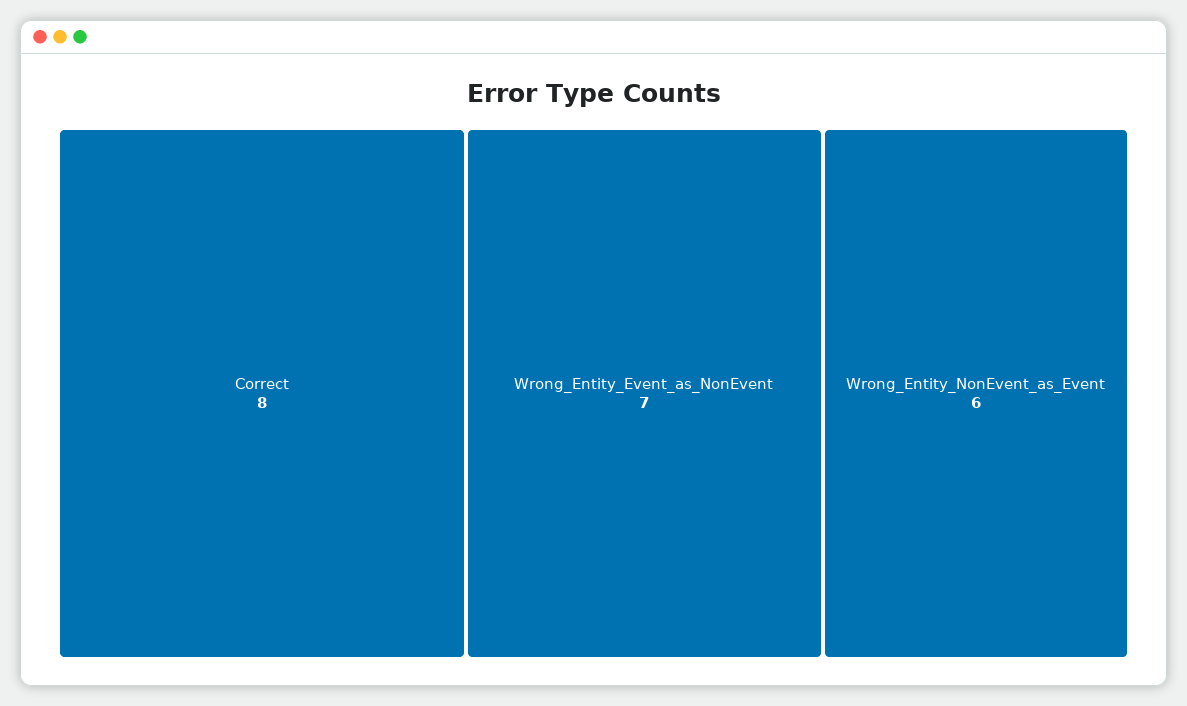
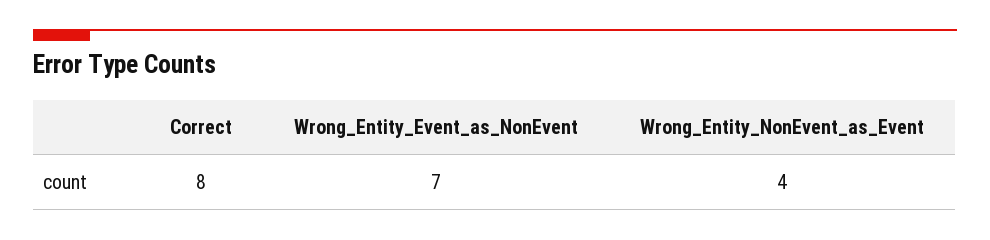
  {
    "Correct": 8,
    "Wrong_Entity_Event_as_NonEvent": 7,
-   "Wrong_Entity_NonEvent_as_Event": 6
+   "Wrong_Entity_NonEvent_as_Event": 4
  }

